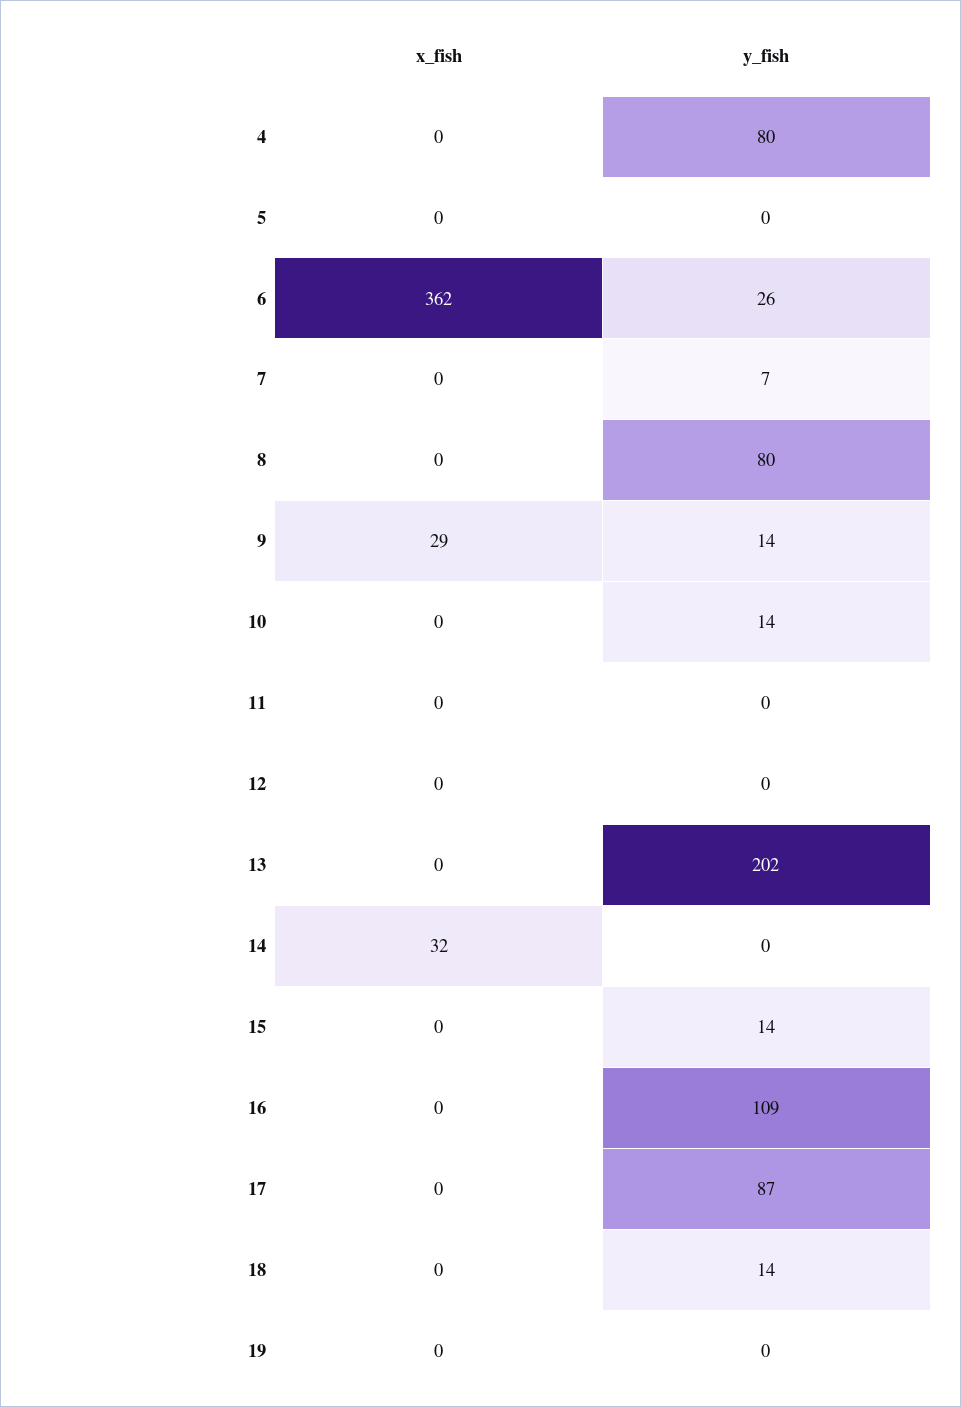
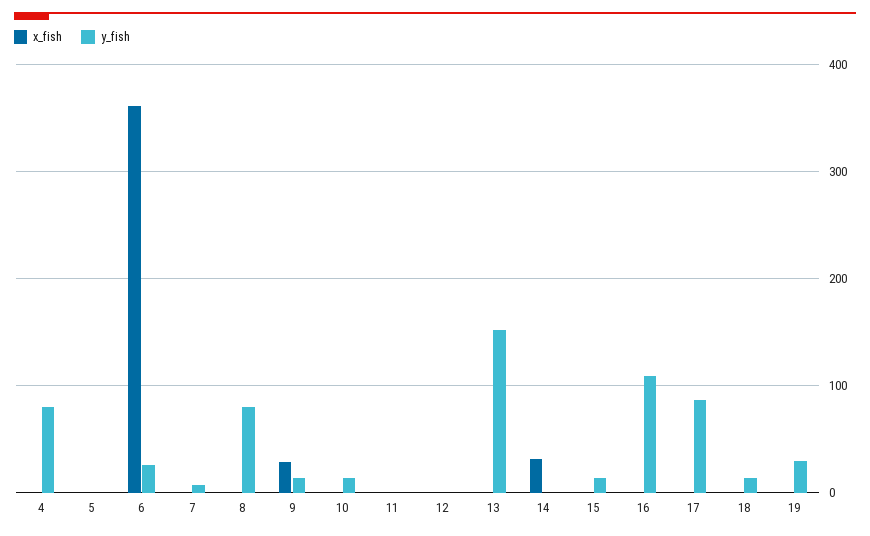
  {
    "x_fish": {
      "4": 0,
      "5": 0,
      "6": 362,
      "7": 0,
      "8": 0,
      "9": 29,
      "10": 0,
      "11": 0,
      "12": 0,
      "13": 0,
      "14": 32,
      "15": 0,
      "16": 0,
      "17": 0,
      "18": 0,
      "19": 0
    },
    "y_fish": {
      "4": 80,
      "5": 0,
      "6": 26,
      "7": 7,
      "8": 80,
      "9": 14,
      "10": 14,
      "11": 0,
      "12": 0,
-     "13": 202,
+     "13": 150,
      "14": 0,
      "15": 14,
      "16": 109,
      "17": 87,
      "18": 14,
-     "19": 0
+     "19": 30
    }
  }

